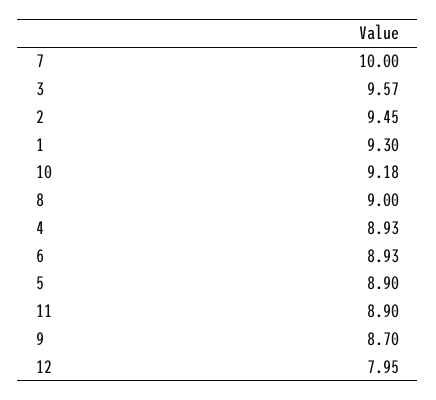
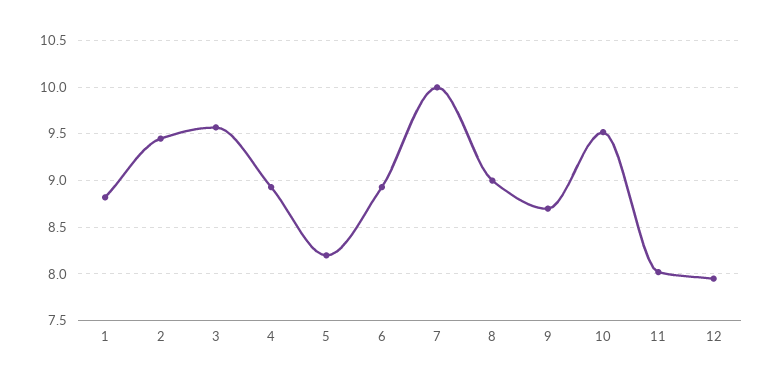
  {
    "7": 10,
    "3": 9.57,
    "2": 9.45,
-   "1": 9.3,
+   "1": 8.8,
-   "10": 9.18,
+   "10": 9.5,
    "8": 9,
    "4": 8.93,
    "6": 8.93,
-   "5": 8.9,
+   "5": 8.2,
-   "11": 8.9,
+   "11": 8,
    "9": 8.7,
    "12": 7.95
  }

